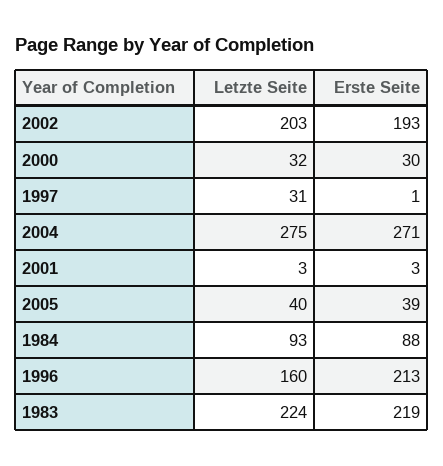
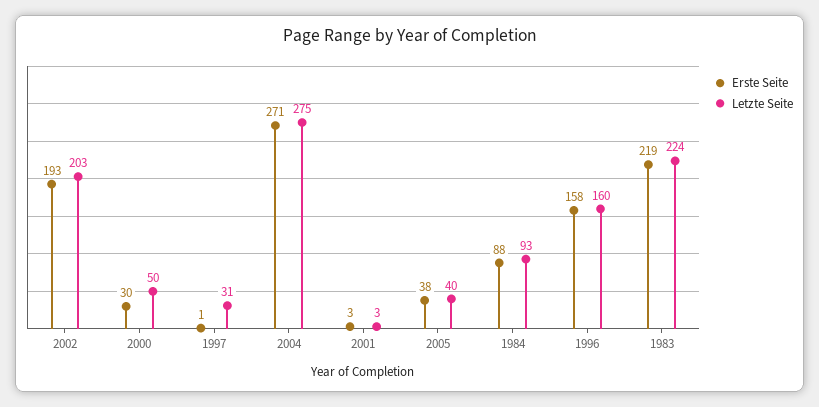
  {
    "Letzte Seite": {
      "2002": 203,
-     "2000": 32,
+     "2000": 50,
      "1997": 31,
      "2004": 275,
      "2001": 3,
      "2005": 40,
      "1984": 93,
      "1996": 160,
      "1983": 224
    },
    "Erste Seite": {
      "2002": 193,
      "2000": 30,
      "1997": 1,
      "2004": 271,
      "2001": 3,
-     "2005": 39,
+     "2005": 38,
      "1984": 88,
-     "1996": 213,
+     "1996": 158,
      "1983": 219
    }
  }

